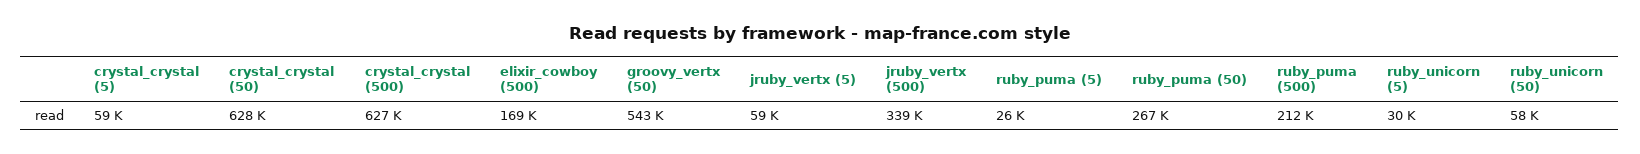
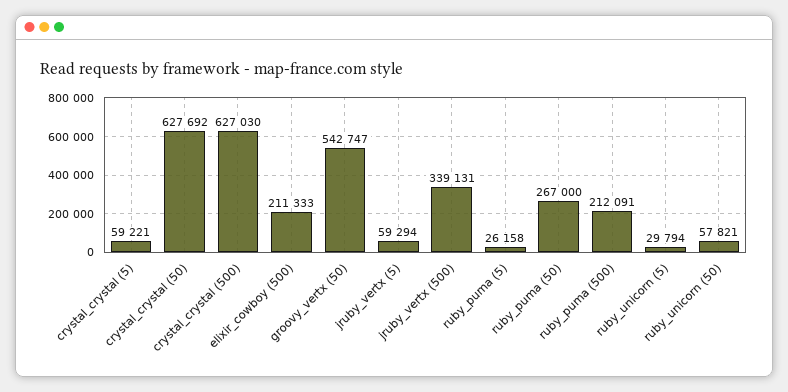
  {
    "crystal_crystal (5)": 59221,
    "crystal_crystal (50)": 627692,
    "crystal_crystal (500)": 627030,
-   "elixir_cowboy (500)": 169000,
+   "elixir_cowboy (500)": 211333,
    "groovy_vertx (50)": 542747,
    "jruby_vertx (5)": 59294,
    "jruby_vertx (500)": 339131,
    "ruby_puma (5)": 26158,
    "ruby_puma (50)": 267000,
    "ruby_puma (500)": 212091,
    "ruby_unicorn (5)": 29794,
    "ruby_unicorn (50)": 57821
  }

